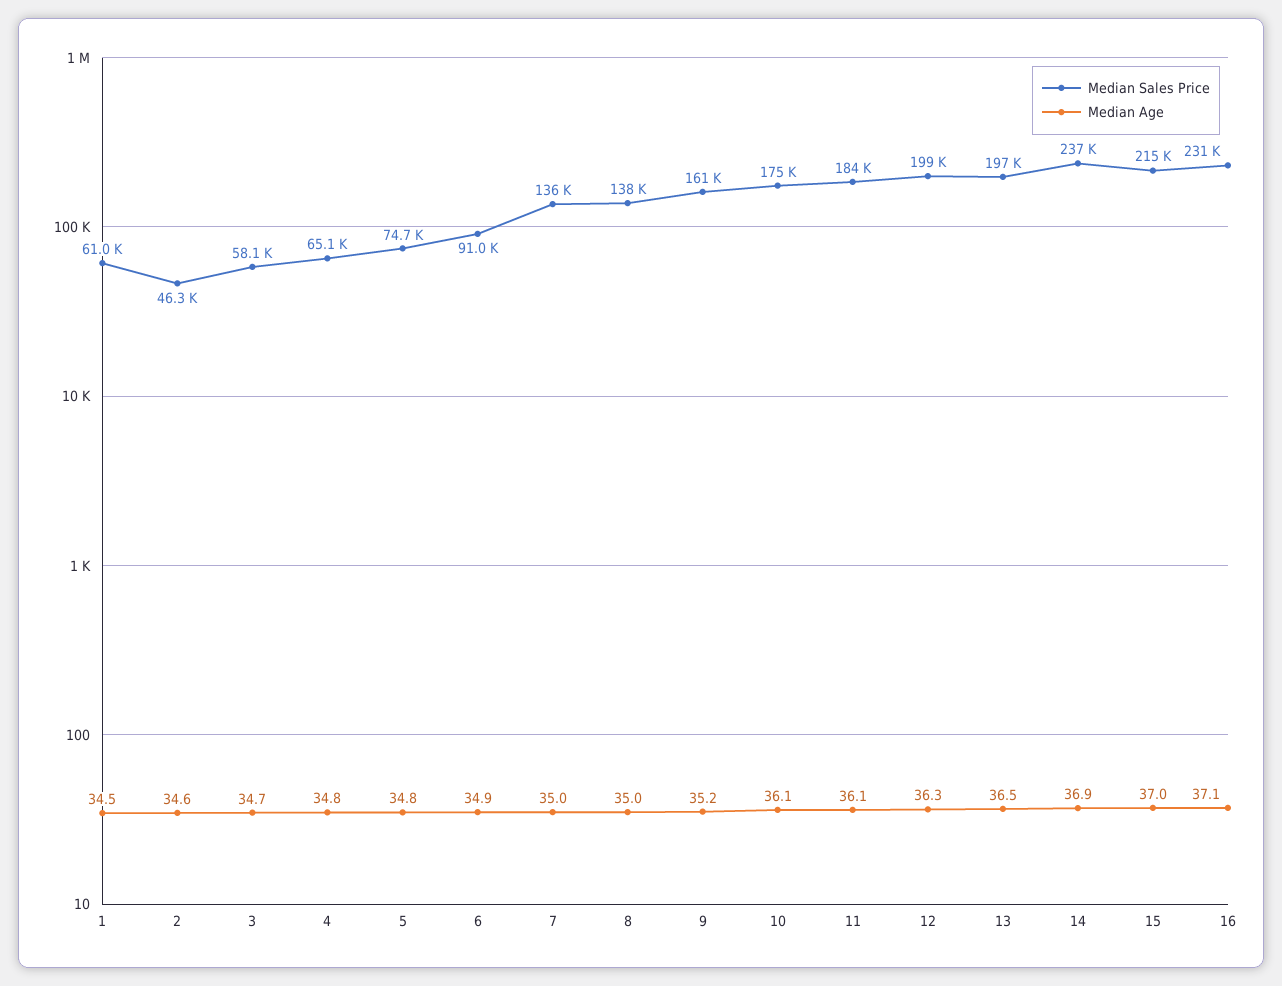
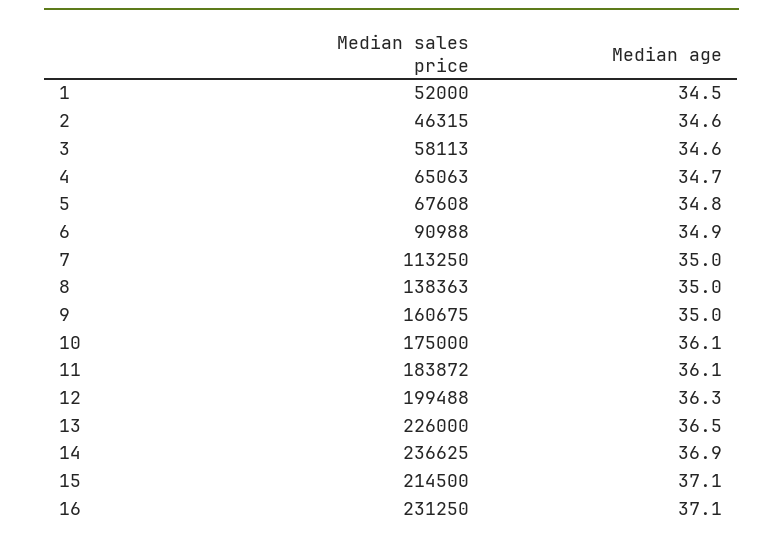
  {
    "Median Sales Price": {
-     "1": 61000,
+     "1": 52000,
      "2": 46315,
      "3": 58113,
      "4": 65063,
-     "5": 74700,
+     "5": 67608,
      "6": 90988,
-     "7": 136000,
+     "7": 113250,
      "8": 138363,
      "9": 160675,
      "10": 175000,
      "11": 183872,
      "12": 199488,
-     "13": 197000,
+     "13": 226000,
      "14": 236625,
      "15": 214500,
      "16": 231250
    },
    "Median Age": {
      "1": 34.5,
      "2": 34.6,
-     "3": 34.7,
+     "3": 34.6,
-     "4": 34.8,
+     "4": 34.7,
      "5": 34.8,
      "6": 34.9,
      "7": 35,
      "8": 35,
-     "9": 35.2,
+     "9": 35,
      "10": 36.1,
      "11": 36.1,
      "12": 36.3,
      "13": 36.5,
      "14": 36.9,
-     "15": 37,
+     "15": 37.1,
      "16": 37.1
    }
  }

